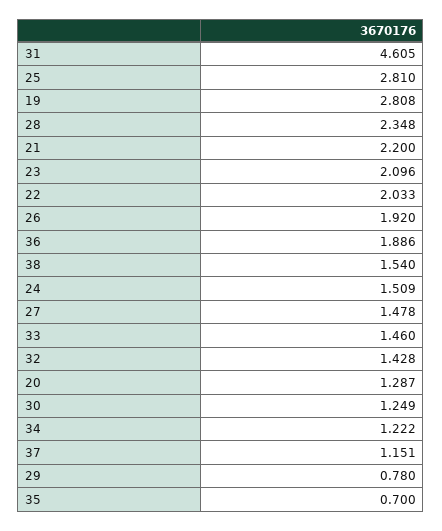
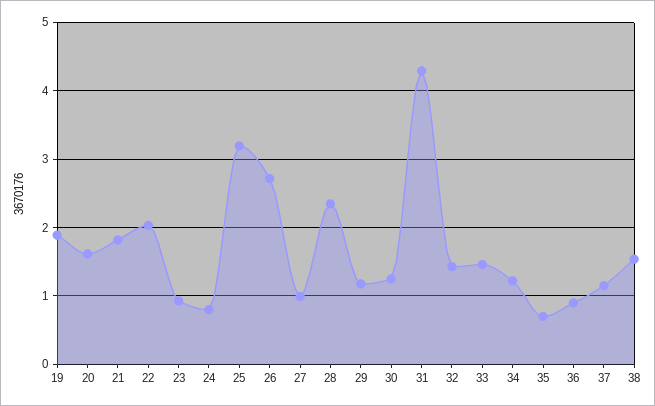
  {
-   "31": 4.605,
+   "31": 4.3,
-   "25": 2.81,
+   "25": 3.2,
-   "19": 2.808,
+   "19": 1.9,
    "28": 2.348,
-   "21": 2.2,
+   "21": 1.8,
-   "23": 2.096,
+   "23": 0.9,
    "22": 2.033,
-   "26": 1.92,
+   "26": 2.7,
-   "36": 1.886,
+   "36": 0.9,
    "38": 1.54,
-   "24": 1.509,
+   "24": 0.8,
-   "27": 1.478,
+   "27": 1,
    "33": 1.46,
    "32": 1.428,
-   "20": 1.287,
+   "20": 1.6,
    "30": 1.249,
    "34": 1.222,
    "37": 1.151,
-   "29": 0.78,
+   "29": 1.2,
    "35": 0.7
  }

